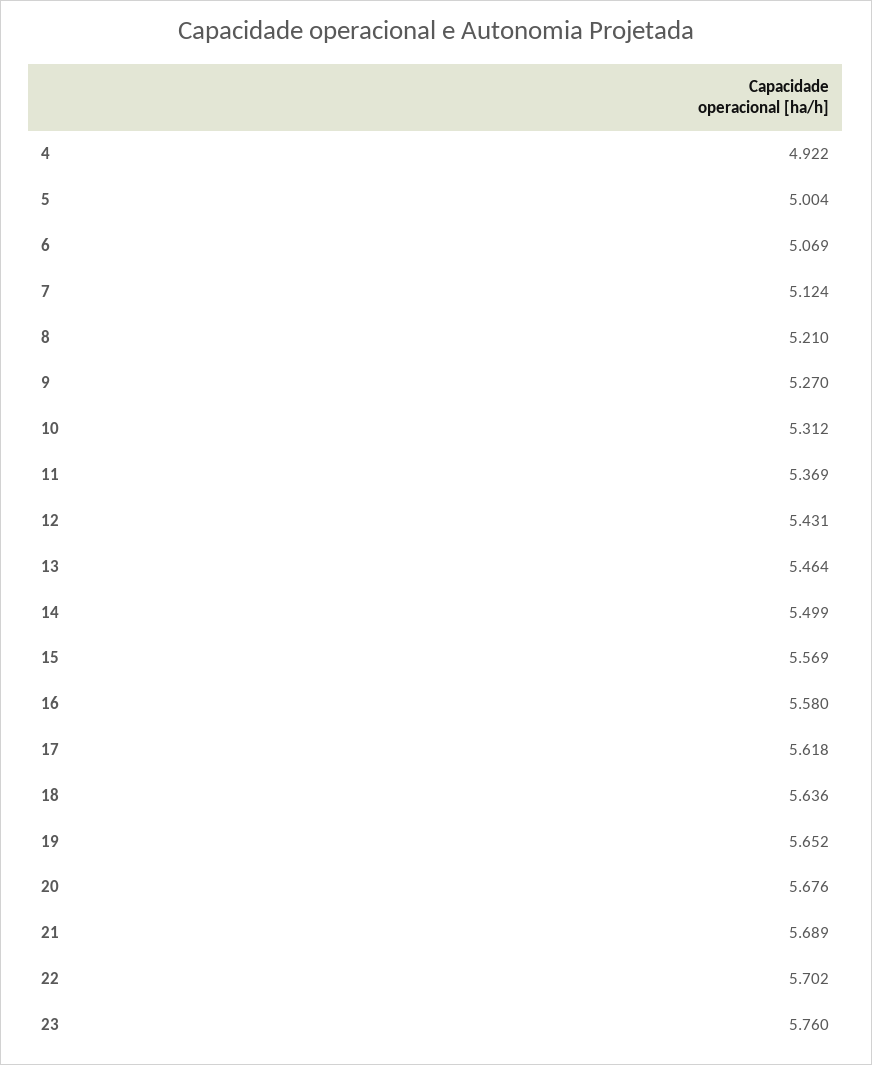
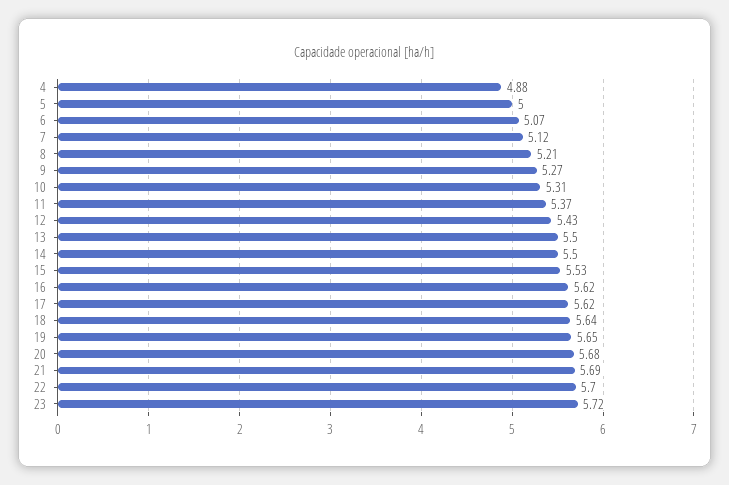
  {
-   "4": 4.922,
+   "4": 4.88,
    "5": 5.004,
    "6": 5.069,
    "7": 5.124,
    "8": 5.21,
    "9": 5.27,
    "10": 5.312,
    "11": 5.369,
    "12": 5.431,
-   "13": 5.464,
+   "13": 5.5,
    "14": 5.499,
-   "15": 5.569,
+   "15": 5.53,
-   "16": 5.58,
+   "16": 5.62,
    "17": 5.618,
    "18": 5.636,
    "19": 5.652,
    "20": 5.676,
    "21": 5.689,
    "22": 5.702,
-   "23": 5.76
+   "23": 5.72
  }

